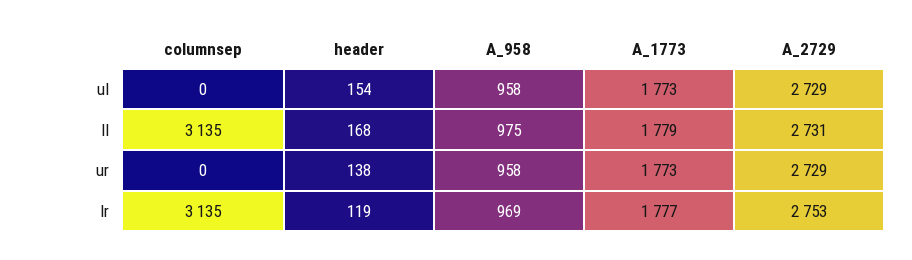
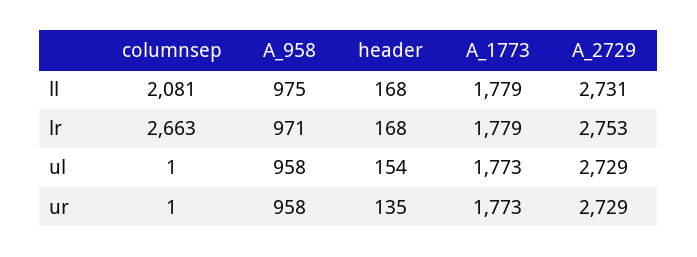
  {
    "columnsep": {
-     "ul": 0,
+     "ul": 1,
-     "ll": 3135,
+     "ll": 2081,
-     "ur": 0,
+     "ur": 1,
-     "lr": 3135
+     "lr": 2663
    },
    "header": {
      "ul": 154,
      "ll": 168,
-     "ur": 138,
+     "ur": 135,
-     "lr": 119
+     "lr": 168
    },
    "A_958": {
      "ul": 958,
      "ll": 975,
      "ur": 958,
-     "lr": 969
+     "lr": 971
    },
    "A_1773": {
      "ul": 1773,
      "ll": 1779,
      "ur": 1773,
-     "lr": 1777
+     "lr": 1779
    },
    "A_2729": {
      "ul": 2729,
      "ll": 2731,
      "ur": 2729,
      "lr": 2753
    }
  }

